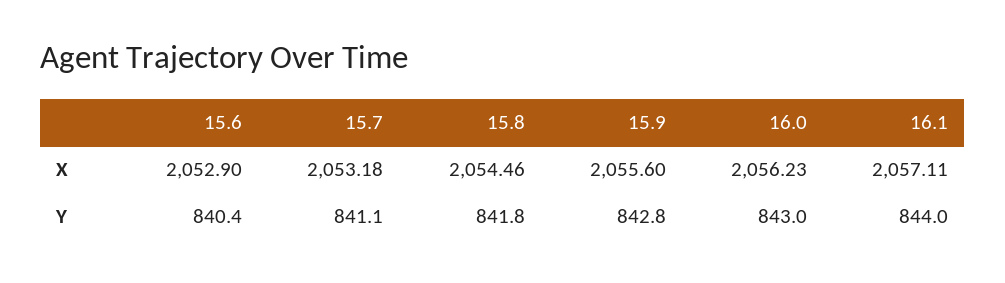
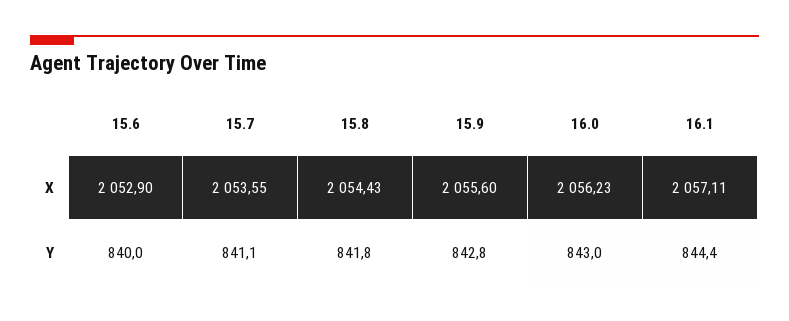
  {
    "15.6": {
      "X": 2052.9,
-     "Y": 840.4
+     "Y": 840
    },
    "15.7": {
-     "X": 2053.18,
+     "X": 2053.55,
      "Y": 841.1
    },
    "15.8": {
-     "X": 2054.46,
+     "X": 2054.43,
      "Y": 841.8
    },
    "15.9": {
      "X": 2055.6,
      "Y": 842.8
    },
    "16.0": {
      "X": 2056.23,
      "Y": 843
    },
    "16.1": {
      "X": 2057.11,
-     "Y": 844
+     "Y": 844.4
    }
  }

